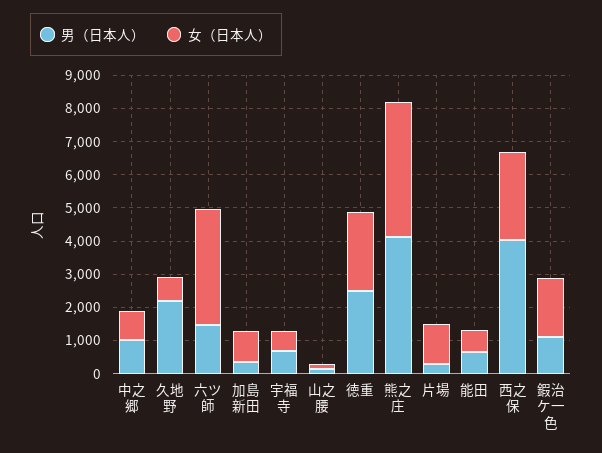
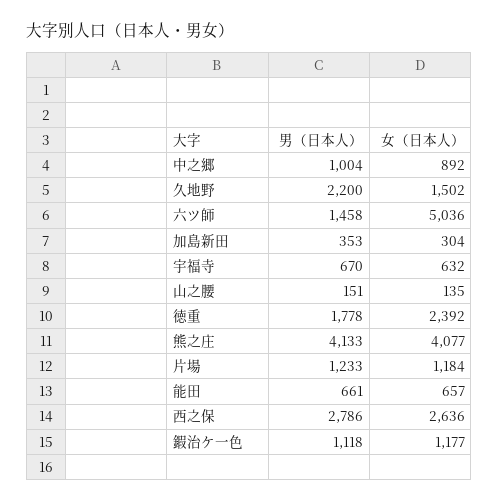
  {
    "男（日本人）": {
      "中之郷": 1004,
      "久地野": 2200,
      "六ツ師": 1458,
      "加島新田": 353,
      "宇福寺": 670,
      "山之腰": 151,
-     "徳重": 2500,
+     "徳重": 1778,
      "熊之庄": 4133,
-     "片場": 250,
+     "片場": 1233,
      "能田": 661,
-     "西之保": 4000,
+     "西之保": 2786,
      "鍜治ケ一色": 1118
    },
    "女（日本人）": {
      "中之郷": 892,
-     "久地野": 750,
+     "久地野": 1502,
-     "六ツ師": 3500,
+     "六ツ師": 5036,
-     "加島新田": 1000,
+     "加島新田": 304,
      "宇福寺": 632,
      "山之腰": 135,
      "徳重": 2392,
      "熊之庄": 4077,
      "片場": 1184,
      "能田": 657,
      "西之保": 2636,
-     "鍜治ケ一色": 1750
+     "鍜治ケ一色": 1177
    }
  }

